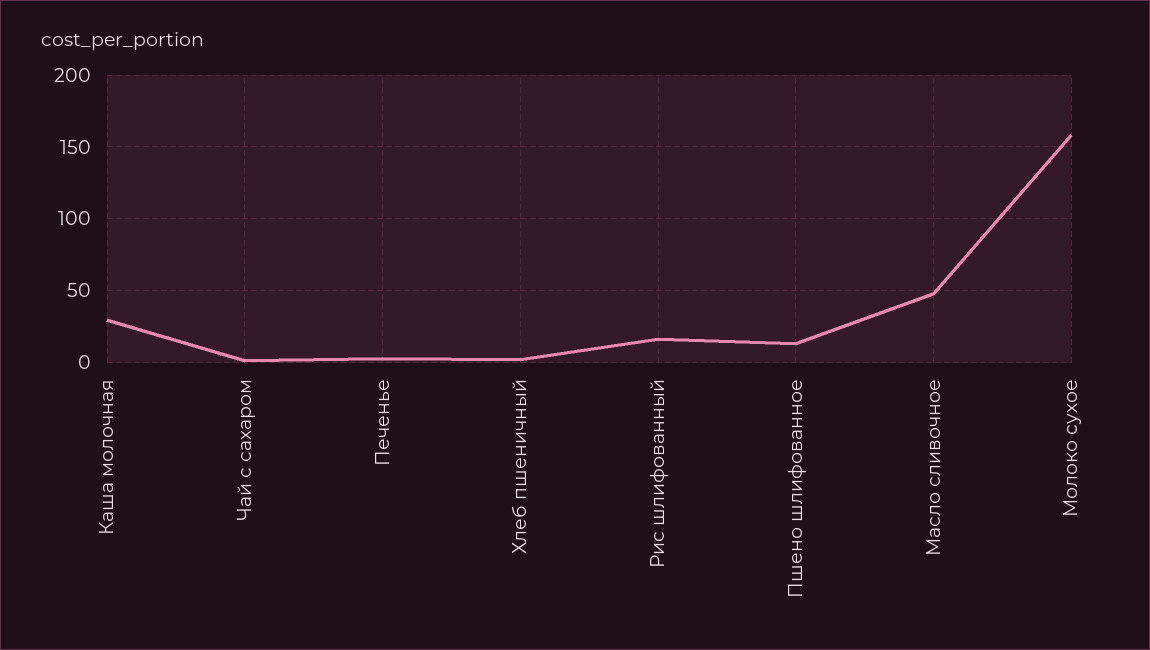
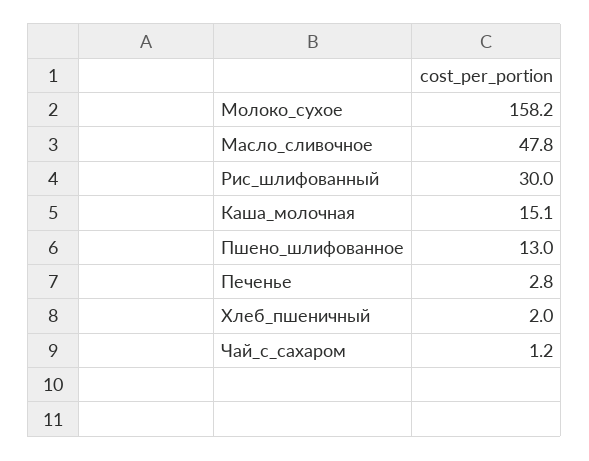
  {
-   "Каша молочная": 30,
+   "Каша молочная": 15.1,
    "Чай с сахаром": 1.2,
    "Печенье": 2.8,
    "Хлеб пшеничный": 2,
-   "Рис шлифованный": 15,
+   "Рис шлифованный": 30,
    "Пшено шлифованное": 13,
    "Масло сливочное": 47.8,
    "Молоко сухое": 158.2
  }

